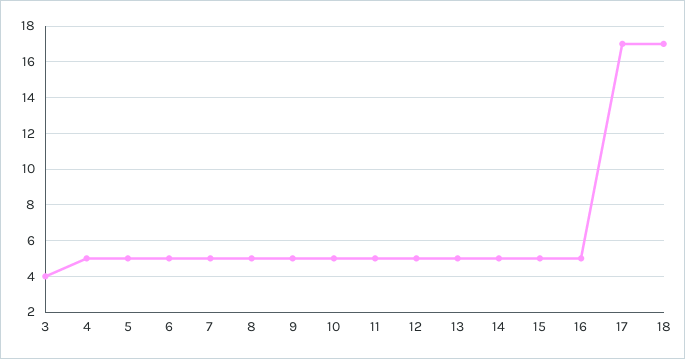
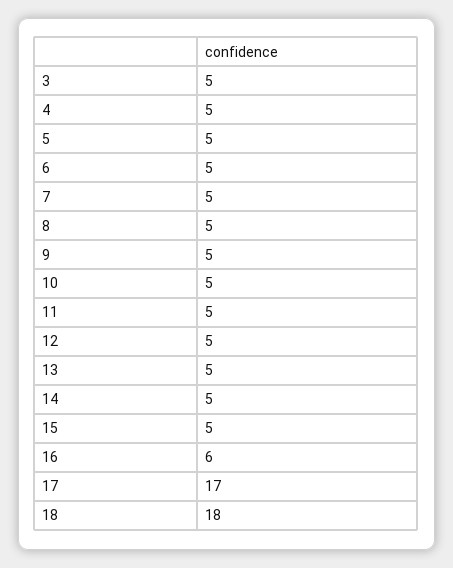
  {
-   "3": 4,
+   "3": 5,
    "4": 5,
    "5": 5,
    "6": 5,
    "7": 5,
    "8": 5,
    "9": 5,
    "10": 5,
    "11": 5,
    "12": 5,
    "13": 5,
    "14": 5,
    "15": 5,
-   "16": 5,
+   "16": 6,
    "17": 17,
-   "18": 17
+   "18": 18
  }

